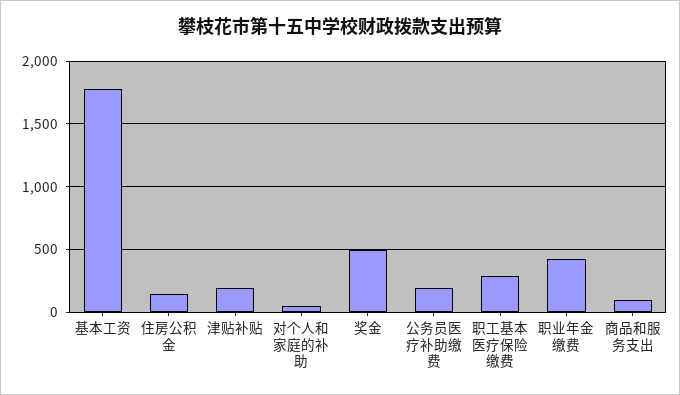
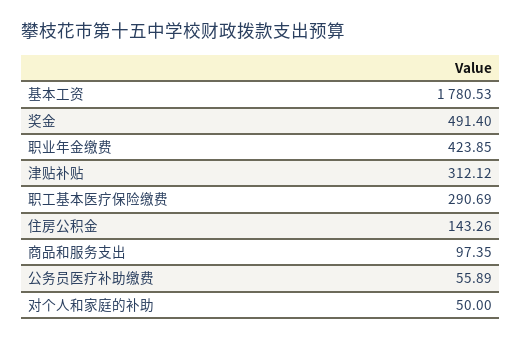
  {
    "基本工资": 1780.53,
    "住房公积金": 143.26,
-   "津贴补贴": 200,
+   "津贴补贴": 312.12,
    "对个人和家庭的补助": 50,
    "奖金": 491.4,
-   "公务员医疗补助缴费": 200,
+   "公务员医疗补助缴费": 55.89,
    "职工基本医疗保险缴费": 290.69,
    "职业年金缴费": 423.85,
    "商品和服务支出": 97.35
  }

